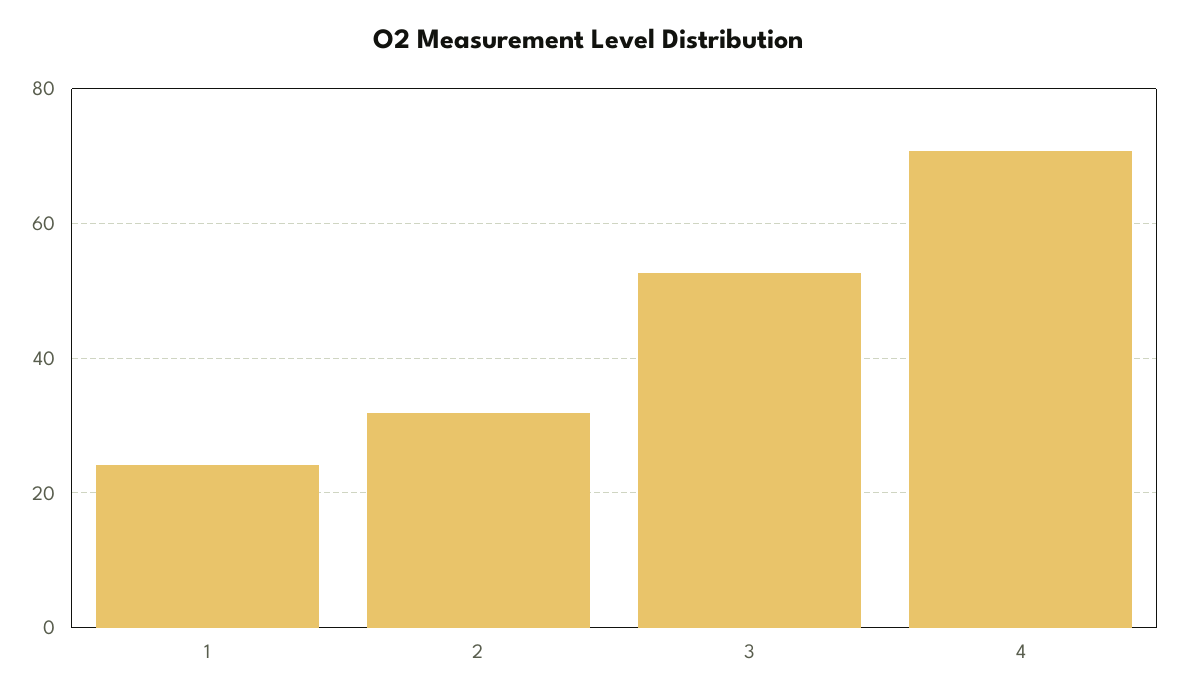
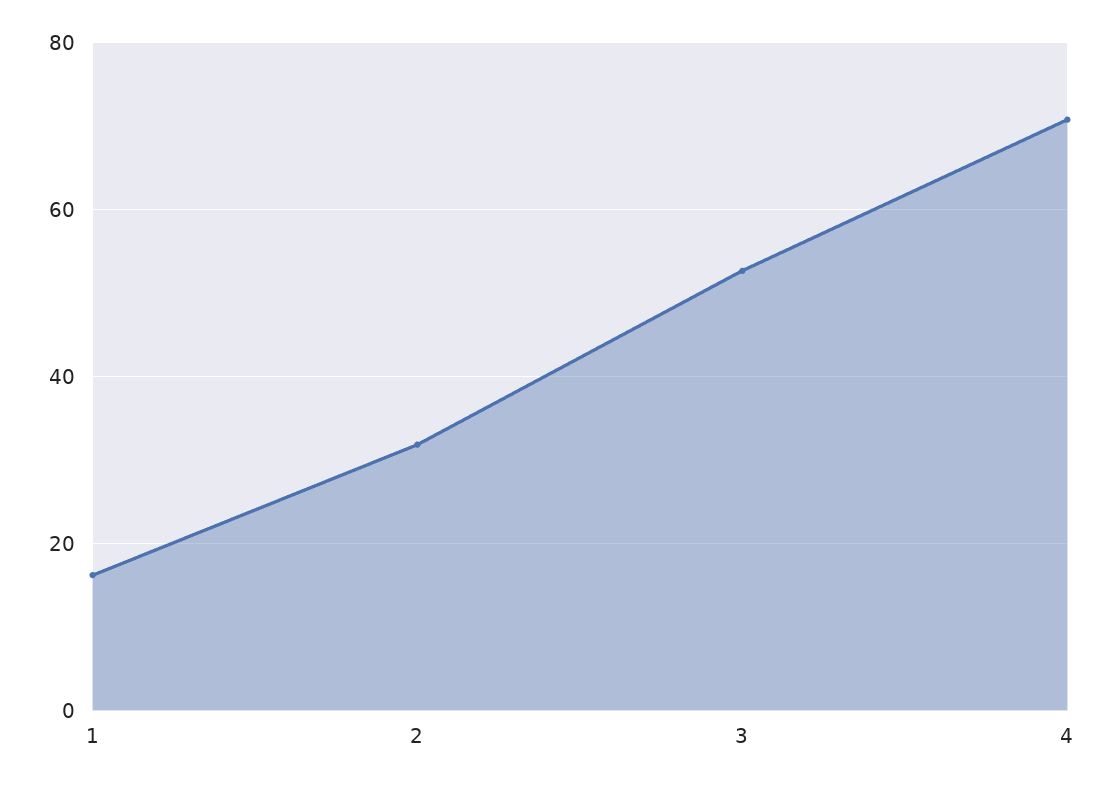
  {
-   "1": 24,
+   "1": 16,
    "2": 32,
    "3": 52,
    "4": 70
  }

